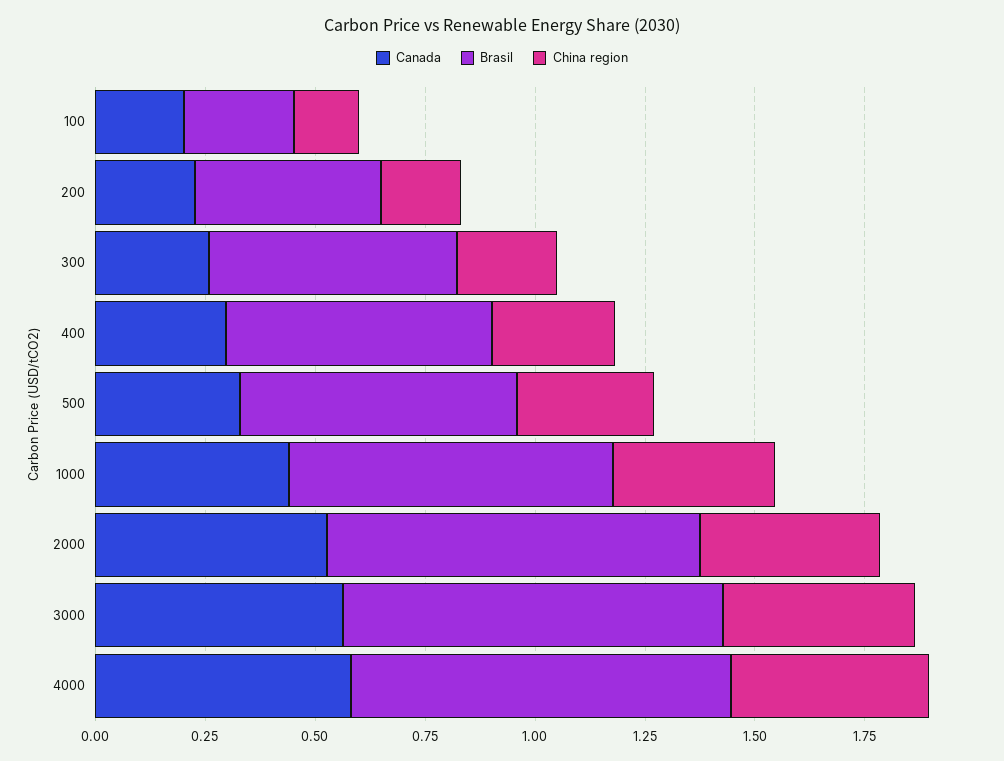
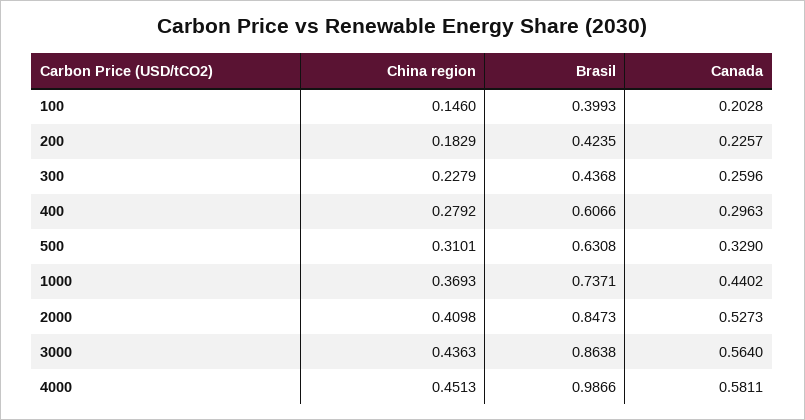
  {
    "Canada": {
      "100": 0.2028,
      "200": 0.2257,
      "300": 0.2596,
      "400": 0.2963,
      "500": 0.329,
      "1000": 0.4402,
      "2000": 0.5273,
      "3000": 0.564,
      "4000": 0.5811
    },
    "Brasil": {
-     "100": 0.25,
+     "100": 0.3993,
      "200": 0.4235,
-     "300": 0.55,
+     "300": 0.4368,
      "400": 0.6066,
      "500": 0.6308,
      "1000": 0.7371,
      "2000": 0.8473,
      "3000": 0.8638,
-     "4000": 0.85
+     "4000": 0.9866
    },
    "China region": {
      "100": 0.146,
      "200": 0.1829,
      "300": 0.2279,
      "400": 0.2792,
      "500": 0.3101,
      "1000": 0.3693,
      "2000": 0.4098,
      "3000": 0.4363,
      "4000": 0.4513
    }
  }

